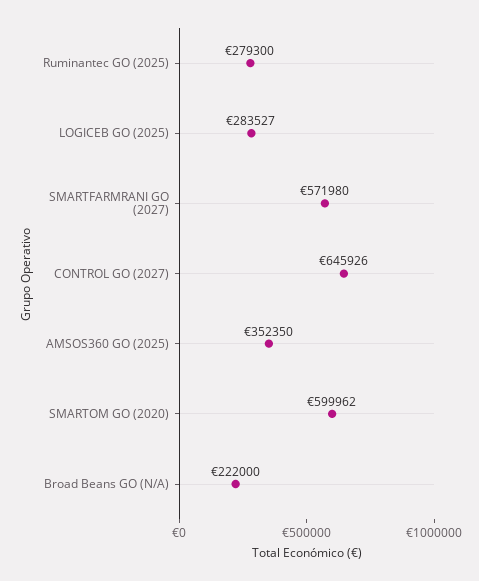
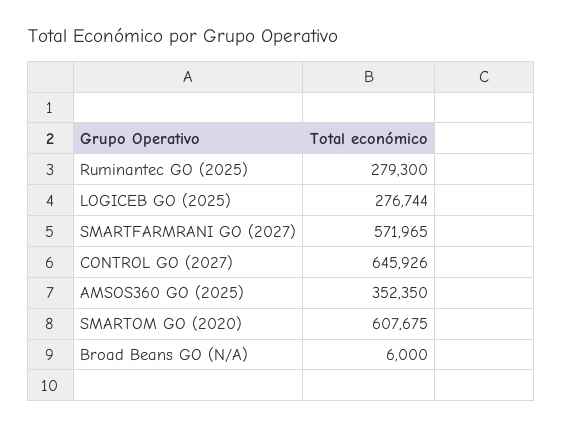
  {
    "Ruminantec GO (2025)": 279300,
-   "LOGICEB GO (2025)": 283527,
+   "LOGICEB GO (2025)": 276744,
-   "SMARTFARMRANI GO (2027)": 571980,
+   "SMARTFARMRANI GO (2027)": 571965,
    "CONTROL GO (2027)": 645926,
    "AMSOS360 GO (2025)": 352350,
-   "SMARTOM GO (2020)": 599962,
+   "SMARTOM GO (2020)": 607675,
-   "Broad Beans GO (N/A)": 222000
+   "Broad Beans GO (N/A)": 6000
  }

